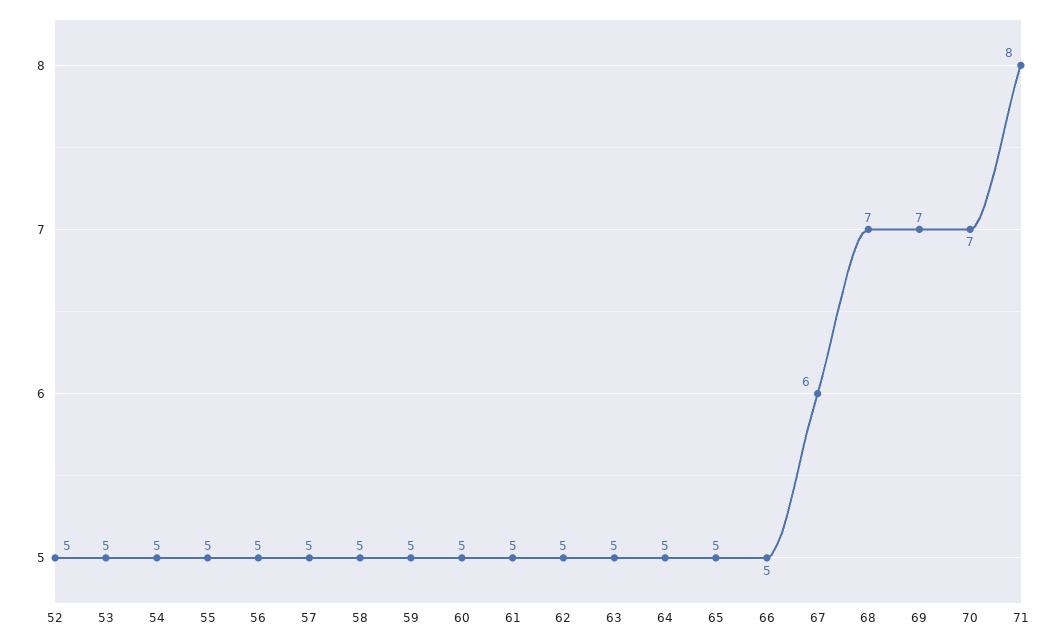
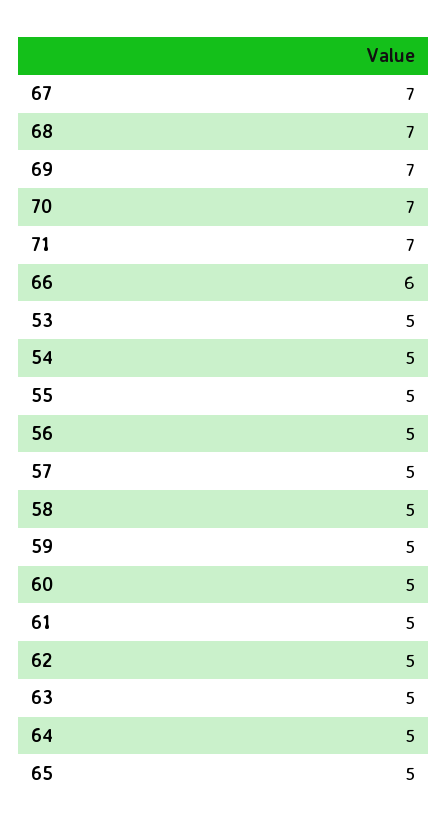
  {
-   "52": 5,
    "53": 5,
    "54": 5,
    "55": 5,
    "56": 5,
    "57": 5,
    "58": 5,
    "59": 5,
    "60": 5,
    "61": 5,
    "62": 5,
    "63": 5,
    "64": 5,
    "65": 5,
-   "66": 5,
+   "66": 6,
-   "67": 6,
+   "67": 7,
    "68": 7,
    "69": 7,
    "70": 7,
-   "71": 8
+   "71": 7
  }

